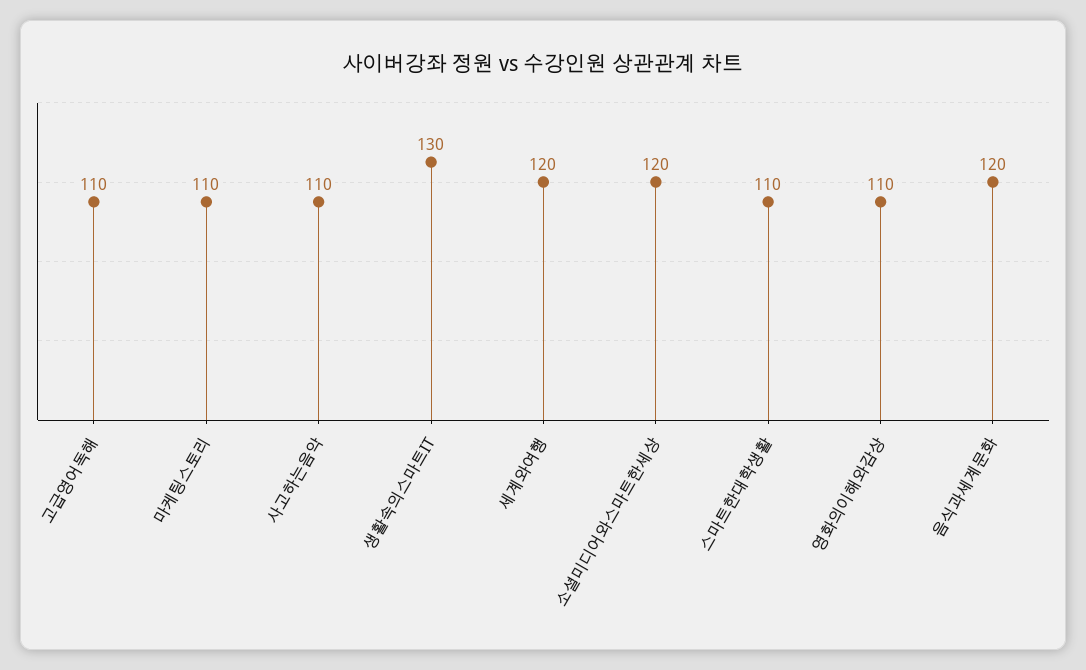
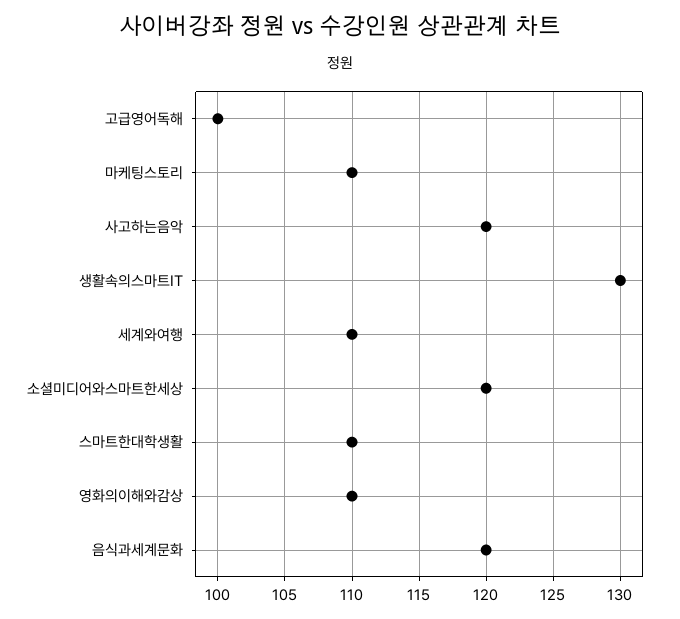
  {
-   "고급영어독해": 110,
+   "고급영어독해": 100,
    "마케팅스토리": 110,
-   "사고하는음악": 110,
+   "사고하는음악": 120,
    "생활속의스마트IT": 130,
-   "세계와여행": 120,
+   "세계와여행": 110,
    "소셜미디어와스마트한세상": 120,
    "스마트한대학생활": 110,
    "영화의이해와감상": 110,
    "음식과세계문화": 120
  }

